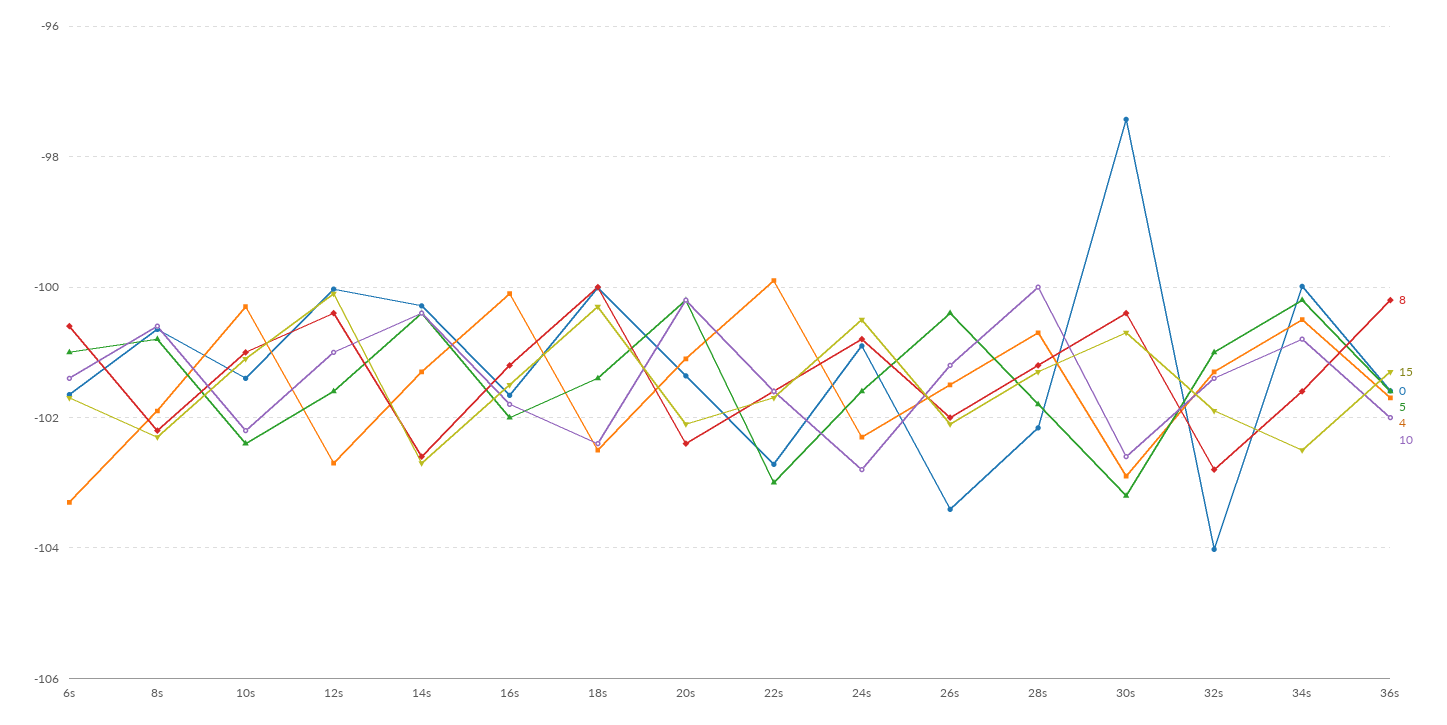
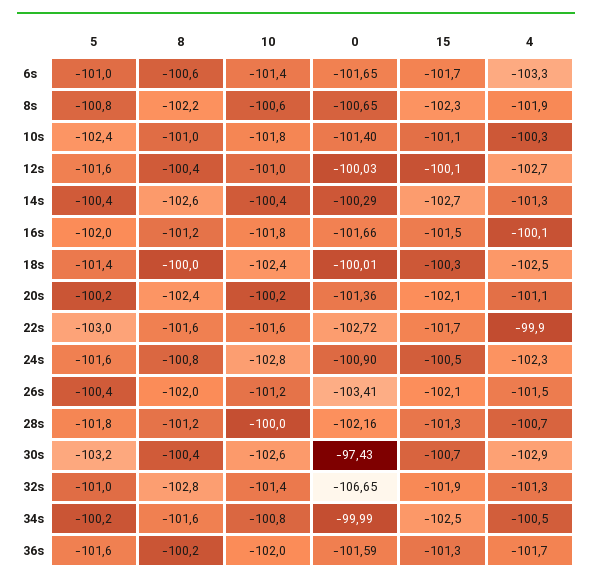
  {
    "8": {
      "6s": -100.6,
      "8s": -102.2,
      "10s": -101,
      "12s": -100.4,
      "14s": -102.6,
      "16s": -101.2,
      "18s": -100,
      "20s": -102.4,
      "22s": -101.6,
      "24s": -100.8,
      "26s": -102,
      "28s": -101.2,
      "30s": -100.4,
      "32s": -102.8,
      "34s": -101.6,
      "36s": -100.2
    },
    "15": {
      "6s": -101.7,
      "8s": -102.3,
      "10s": -101.1,
      "12s": -100.1,
      "14s": -102.7,
      "16s": -101.5,
      "18s": -100.3,
      "20s": -102.1,
      "22s": -101.7,
      "24s": -100.5,
      "26s": -102.1,
      "28s": -101.3,
      "30s": -100.7,
      "32s": -101.9,
      "34s": -102.5,
      "36s": -101.3
    },
    "0": {
      "6s": -101.65,
      "8s": -100.65,
      "10s": -101.4,
      "12s": -100.03,
      "14s": -100.29,
      "16s": -101.66,
      "18s": -100.01,
      "20s": -101.36,
      "22s": -102.72,
      "24s": -100.9,
      "26s": -103.41,
      "28s": -102.16,
      "30s": -97.43,
-     "32s": -104,
+     "32s": -106.65,
      "34s": -99.99,
      "36s": -101.59
    },
    "5": {
      "6s": -101,
      "8s": -100.8,
      "10s": -102.4,
      "12s": -101.6,
      "14s": -100.4,
      "16s": -102,
      "18s": -101.4,
      "20s": -100.2,
      "22s": -103,
      "24s": -101.6,
      "26s": -100.4,
      "28s": -101.8,
      "30s": -103.2,
      "32s": -101,
      "34s": -100.2,
      "36s": -101.6
    },
    "4": {
      "6s": -103.3,
      "8s": -101.9,
      "10s": -100.3,
      "12s": -102.7,
      "14s": -101.3,
      "16s": -100.1,
      "18s": -102.5,
      "20s": -101.1,
      "22s": -99.9,
      "24s": -102.3,
      "26s": -101.5,
      "28s": -100.7,
      "30s": -102.9,
      "32s": -101.3,
      "34s": -100.5,
      "36s": -101.7
    },
    "10": {
      "6s": -101.4,
      "8s": -100.6,
-     "10s": -102.2,
+     "10s": -101.8,
      "12s": -101,
      "14s": -100.4,
      "16s": -101.8,
      "18s": -102.4,
      "20s": -100.2,
      "22s": -101.6,
      "24s": -102.8,
      "26s": -101.2,
      "28s": -100,
      "30s": -102.6,
      "32s": -101.4,
      "34s": -100.8,
      "36s": -102
    }
  }

